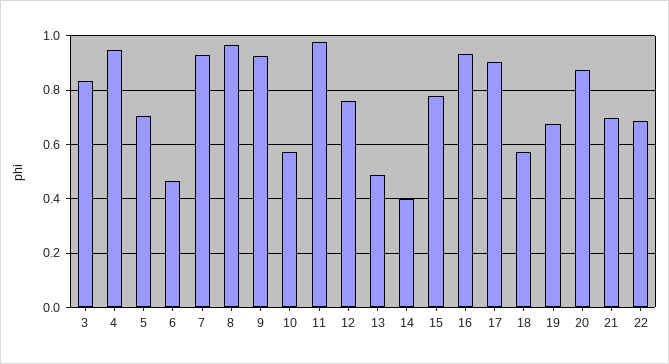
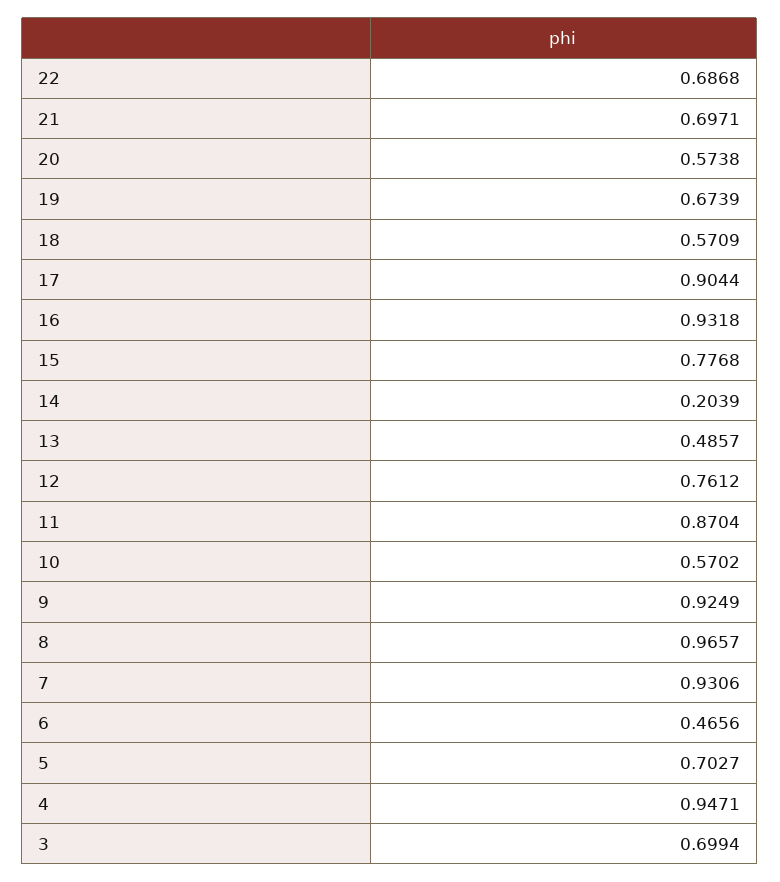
  {
-   "3": 0.825,
+   "3": 0.6994,
    "4": 0.9471,
    "5": 0.7027,
    "6": 0.4656,
    "7": 0.9306,
    "8": 0.9657,
    "9": 0.9249,
    "10": 0.5702,
-   "11": 0.975,
+   "11": 0.8704,
    "12": 0.7612,
    "13": 0.4857,
-   "14": 0.4,
+   "14": 0.2039,
    "15": 0.7768,
    "16": 0.9318,
    "17": 0.9044,
    "18": 0.5709,
    "19": 0.6739,
-   "20": 0.875,
+   "20": 0.5738,
    "21": 0.6971,
    "22": 0.6868
  }

